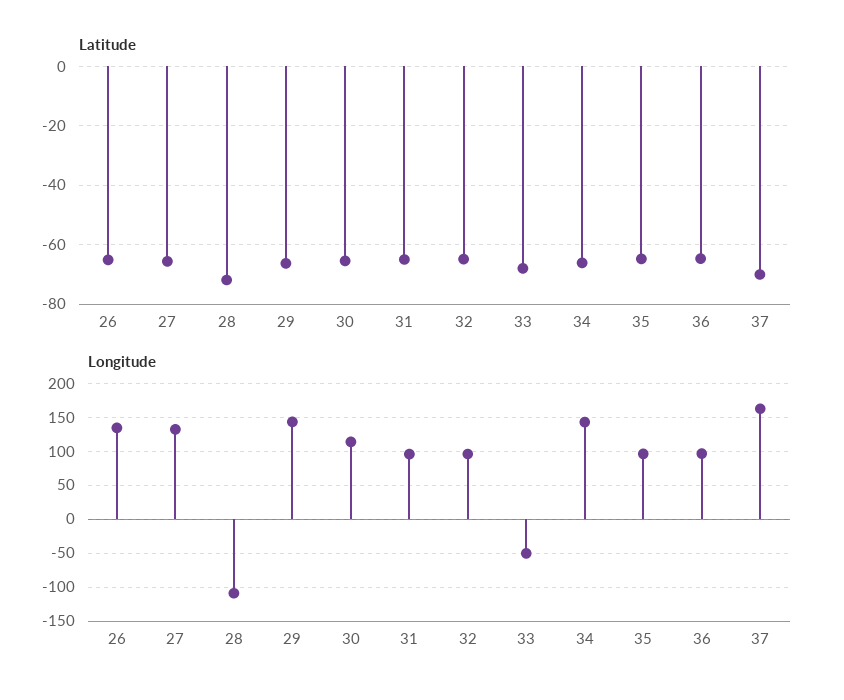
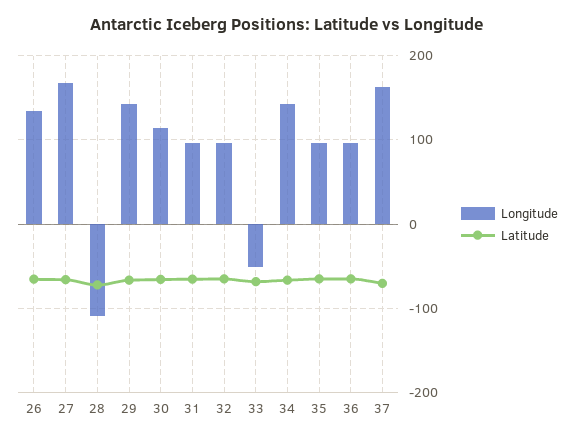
  {
    "Latitude": {
      "26": -65,
      "27": -65,
      "28": -72.5,
      "29": -67.5,
      "30": -65,
      "31": -65,
      "32": -65,
      "33": -67.5,
      "34": -65,
      "35": -65,
      "36": -65,
      "37": -70
    },
    "Longitude": {
      "26": 130,
-     "27": 130,
+     "27": 170,
      "28": -110,
      "29": 140,
      "30": 110,
      "31": 100,
      "32": 100,
      "33": -50,
      "34": 140,
      "35": 100,
      "36": 100,
      "37": 160
    }
  }

